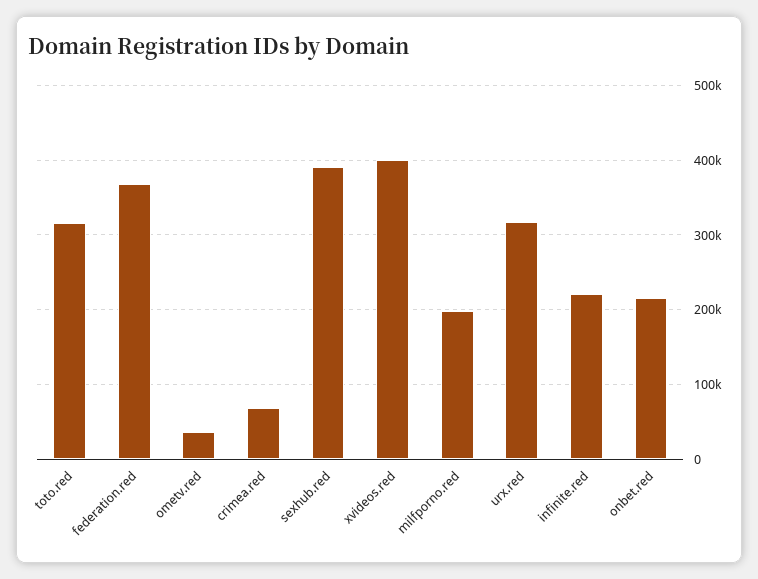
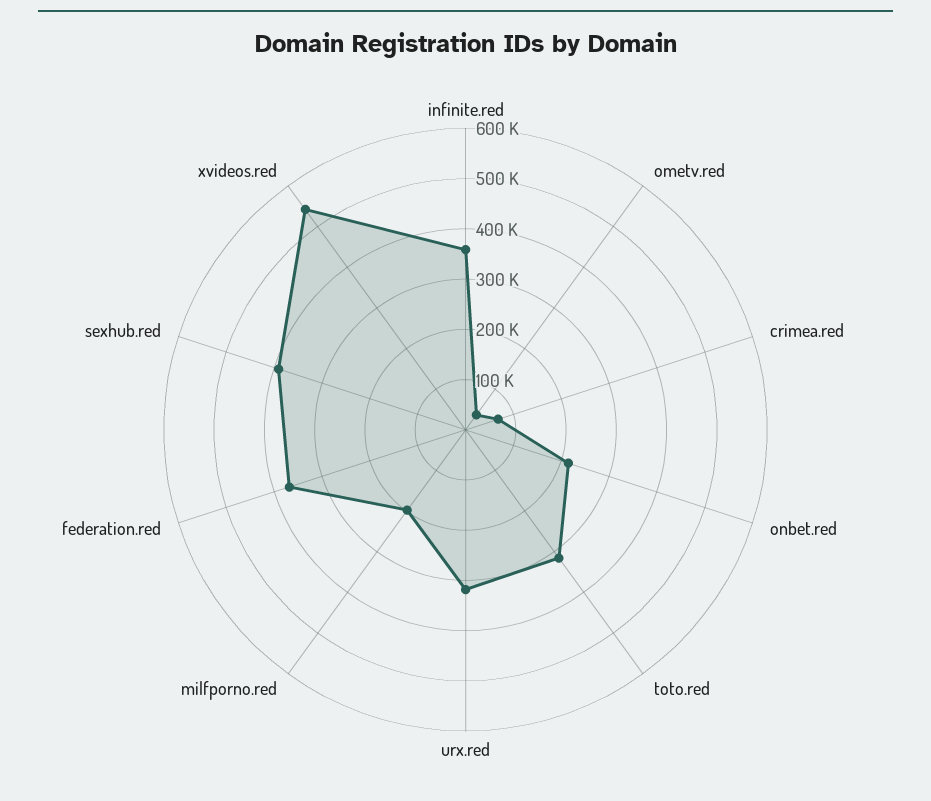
  {
    "toto.red": 320000,
    "federation.red": 370000,
    "ometv.red": 40000,
    "crimea.red": 70000,
    "sexhub.red": 390000,
-   "xvideos.red": 400000,
+   "xvideos.red": 540000,
    "milfporno.red": 200000,
    "urx.red": 320000,
-   "infinite.red": 220000,
+   "infinite.red": 360000,
    "onbet.red": 220000
  }

